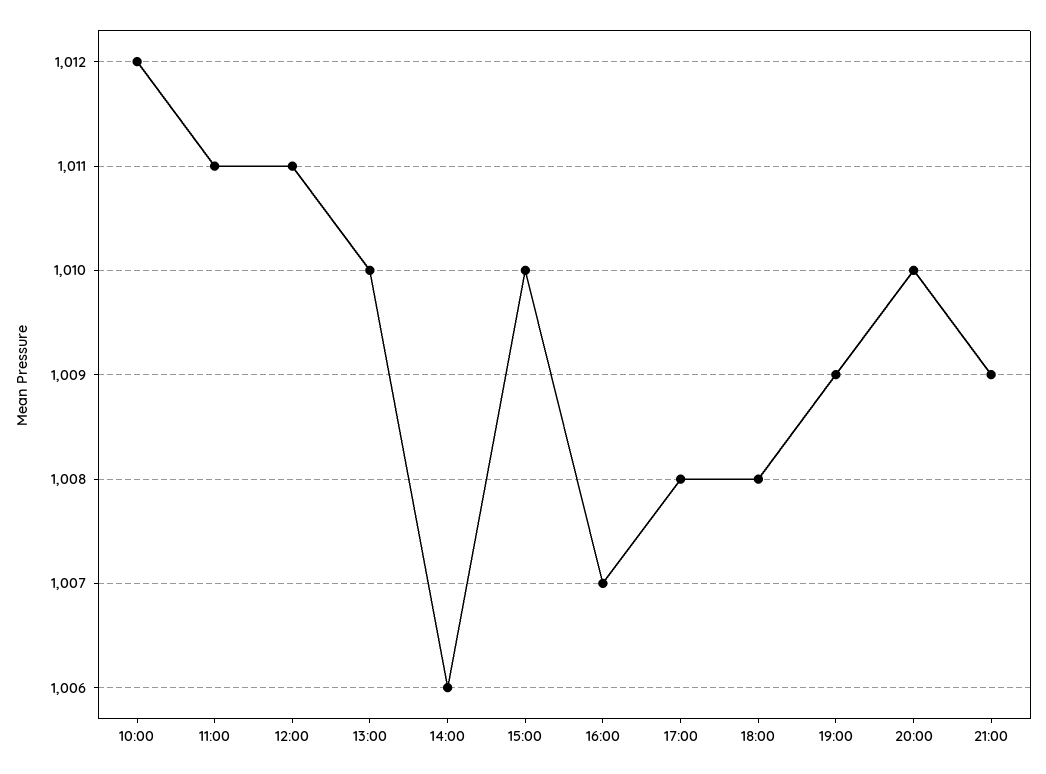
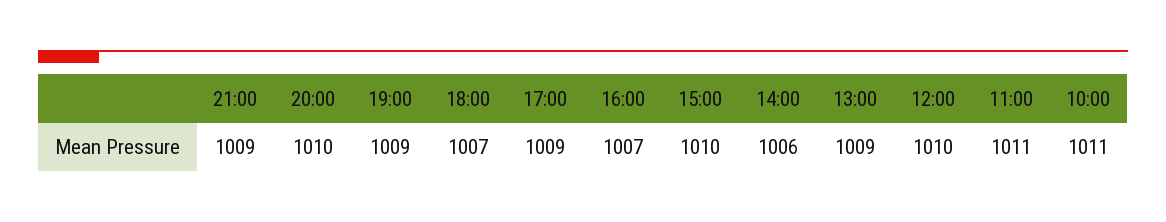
  {
-   "10:00": 1012,
+   "10:00": 1011,
    "11:00": 1011,
-   "12:00": 1011,
+   "12:00": 1010,
-   "13:00": 1010,
+   "13:00": 1009,
    "14:00": 1006,
    "15:00": 1010,
    "16:00": 1007,
-   "17:00": 1008,
+   "17:00": 1009,
-   "18:00": 1008,
+   "18:00": 1007,
    "19:00": 1009,
    "20:00": 1010,
    "21:00": 1009
  }

